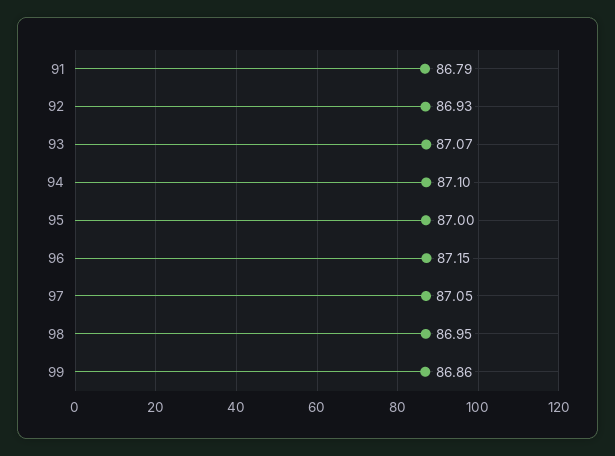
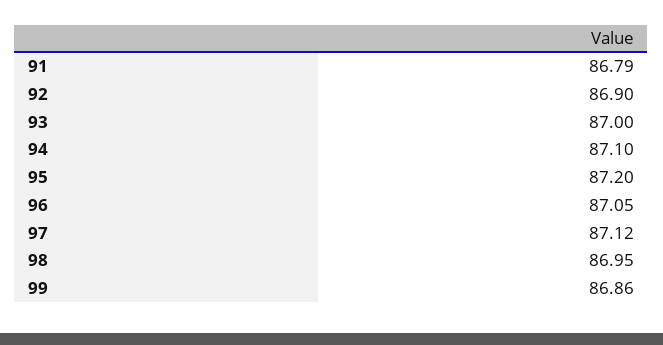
  {
    "91": 86.79,
-   "92": 86.93,
+   "92": 86.9,
-   "93": 87.07,
+   "93": 87,
    "94": 87.1,
-   "95": 87,
+   "95": 87.2,
-   "96": 87.15,
+   "96": 87.05,
-   "97": 87.05,
+   "97": 87.12,
    "98": 86.95,
    "99": 86.86
  }

